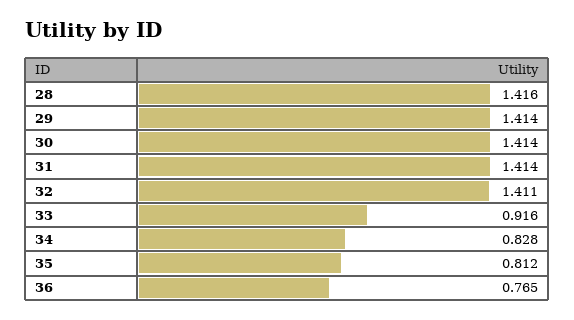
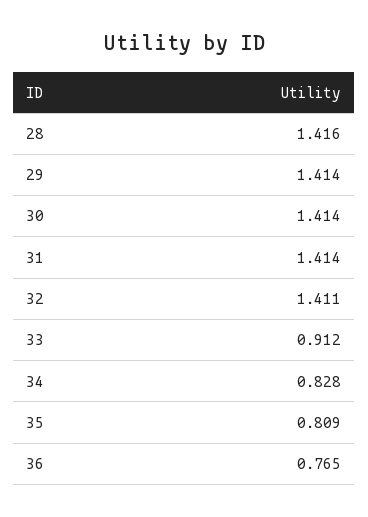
  {
    "28": 1.416,
    "29": 1.414,
    "30": 1.414,
    "31": 1.414,
    "32": 1.411,
-   "33": 0.916,
+   "33": 0.912,
    "34": 0.828,
-   "35": 0.812,
+   "35": 0.809,
    "36": 0.765
  }

